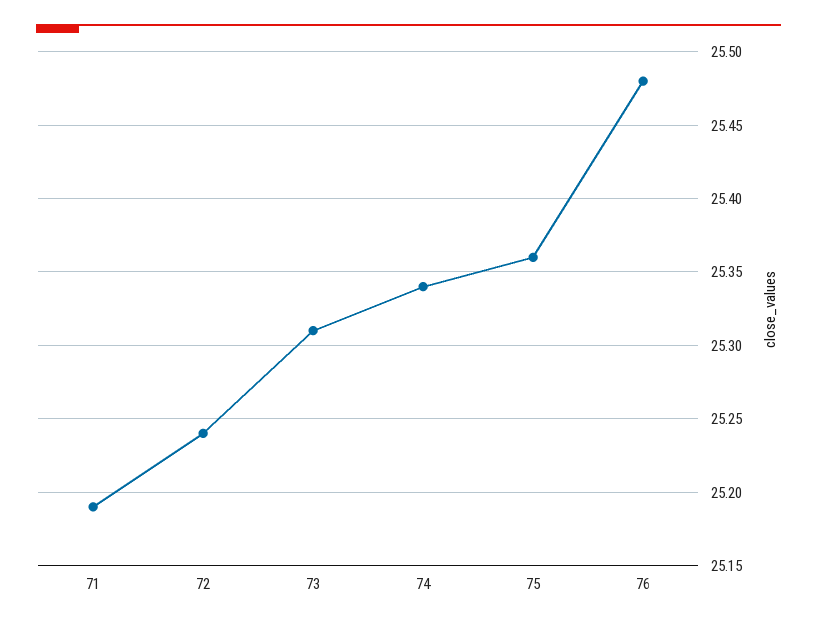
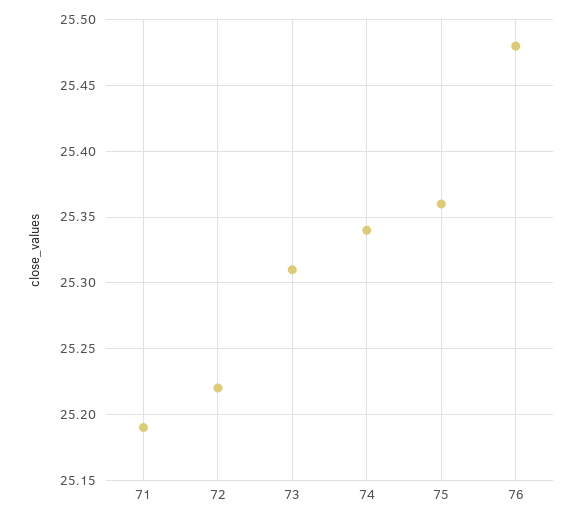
  {
    "71": 25.19,
-   "72": 25.24,
+   "72": 25.22,
    "73": 25.31,
    "74": 25.34,
    "75": 25.36,
    "76": 25.48
  }

